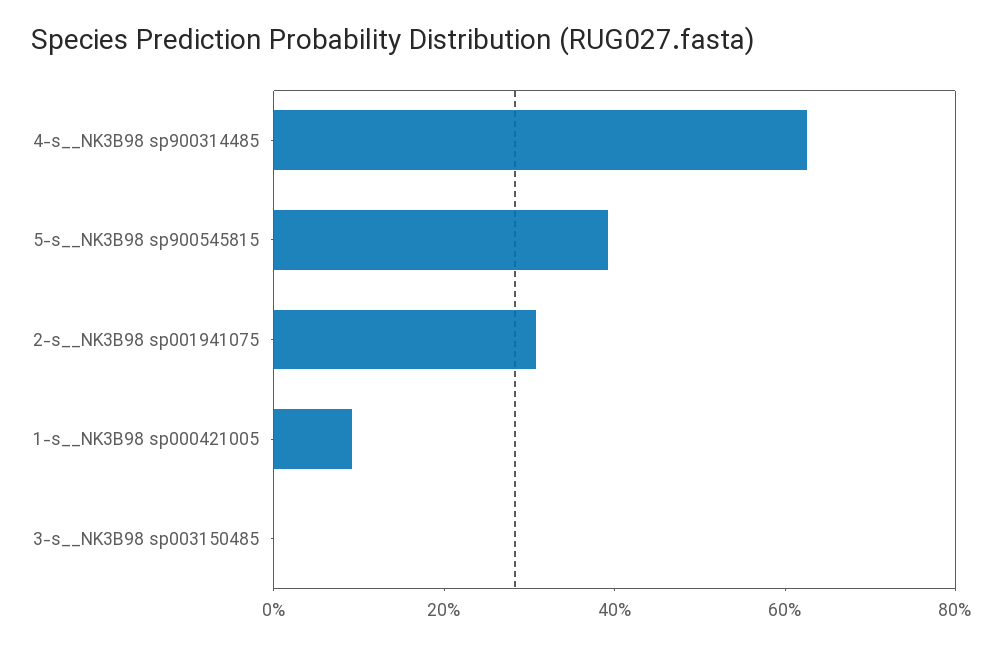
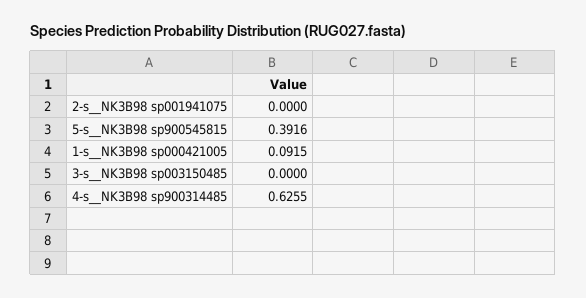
  {
    "4-s__NK3B98 sp900314485": 0.6255,
    "5-s__NK3B98 sp900545815": 0.3916,
-   "2-s__NK3B98 sp001941075": 0.3,
+   "2-s__NK3B98 sp001941075": 0,
    "1-s__NK3B98 sp000421005": 0.0915,
    "3-s__NK3B98 sp003150485": 0
  }

